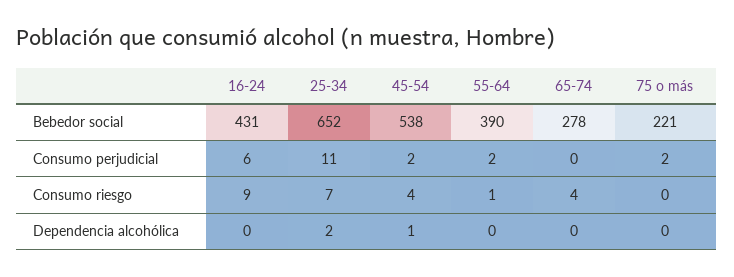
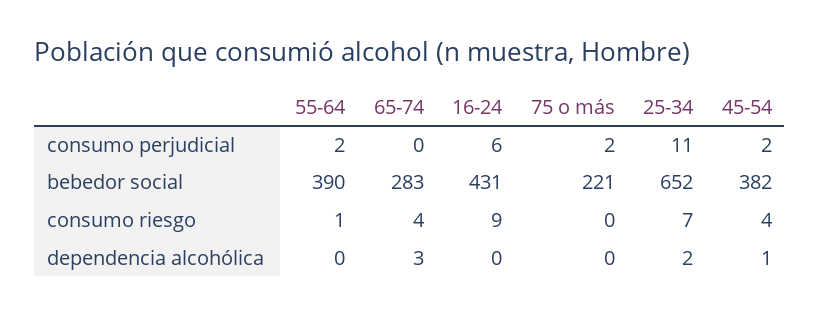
  {
    "16-24": {
      "Bebedor social": 431,
      "Consumo perjudicial": 6,
      "Consumo riesgo": 9,
      "Dependencia alcohólica": 0
    },
    "25-34": {
      "Bebedor social": 652,
      "Consumo perjudicial": 11,
      "Consumo riesgo": 7,
      "Dependencia alcohólica": 2
    },
    "45-54": {
-     "Bebedor social": 538,
+     "Bebedor social": 382,
      "Consumo perjudicial": 2,
      "Consumo riesgo": 4,
      "Dependencia alcohólica": 1
    },
    "55-64": {
      "Bebedor social": 390,
      "Consumo perjudicial": 2,
      "Consumo riesgo": 1,
      "Dependencia alcohólica": 0
    },
    "65-74": {
-     "Bebedor social": 278,
+     "Bebedor social": 283,
      "Consumo perjudicial": 0,
      "Consumo riesgo": 4,
-     "Dependencia alcohólica": 0
+     "Dependencia alcohólica": 3
    },
    "75 o más": {
      "Bebedor social": 221,
      "Consumo perjudicial": 2,
      "Consumo riesgo": 0,
      "Dependencia alcohólica": 0
    }
  }

